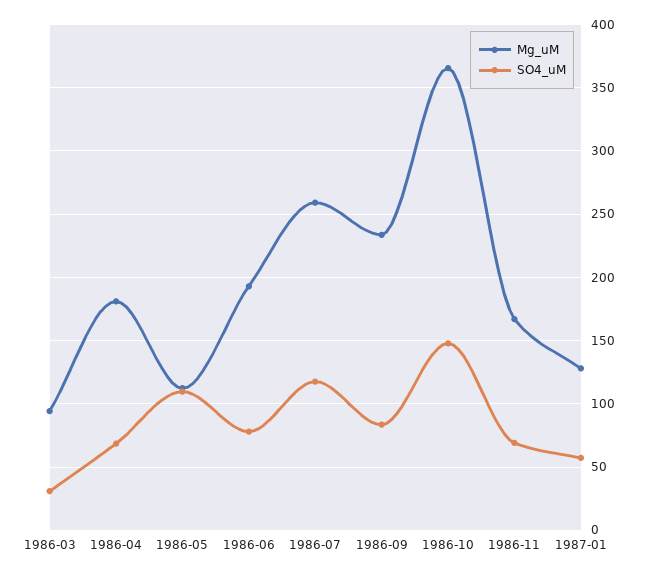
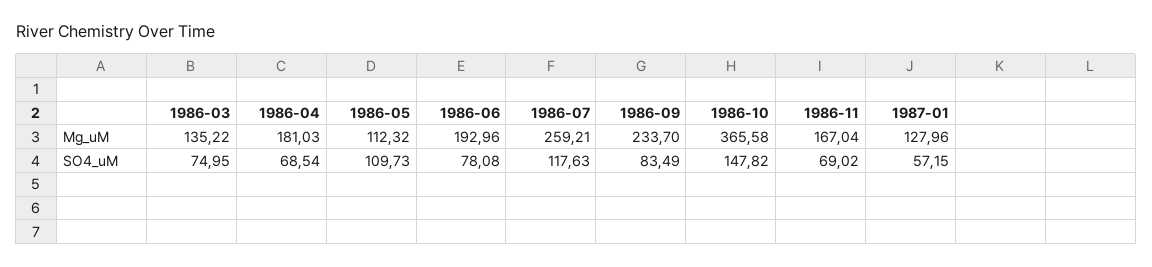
  {
    "Mg_uM": {
-     "1986-03": 95,
+     "1986-03": 135.22,
      "1986-04": 181.03,
      "1986-05": 112.32,
      "1986-06": 192.96,
      "1986-07": 259.21,
      "1986-09": 233.7,
      "1986-10": 365.58,
      "1986-11": 167.04,
      "1987-01": 127.96
    },
    "SO4_uM": {
-     "1986-03": 30,
+     "1986-03": 74.95,
      "1986-04": 68.54,
      "1986-05": 109.73,
      "1986-06": 78.08,
      "1986-07": 117.63,
      "1986-09": 83.49,
      "1986-10": 147.82,
      "1986-11": 69.02,
      "1987-01": 57.15
    }
  }

